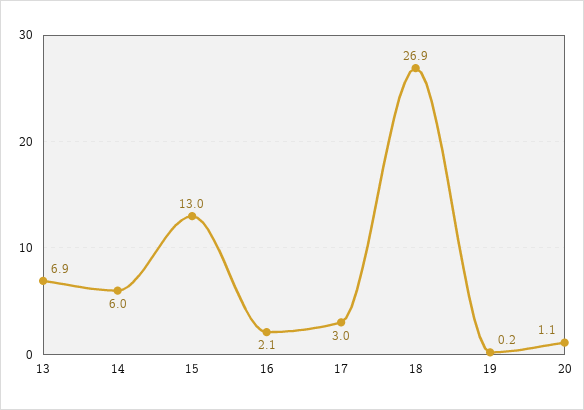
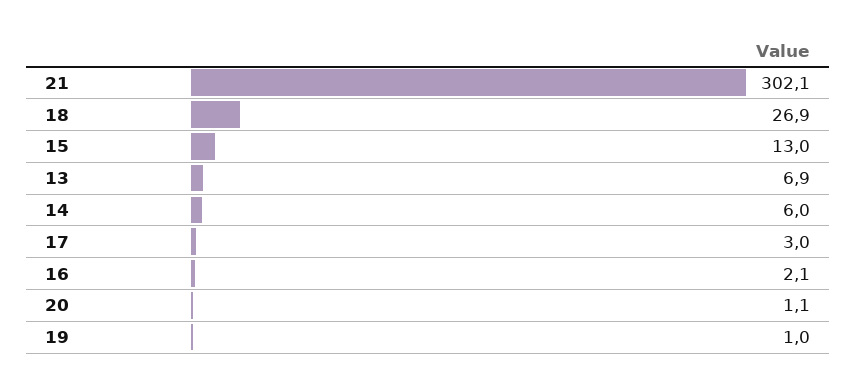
  {
    "13": 6.9,
    "14": 6,
    "15": 13,
    "16": 2.1,
    "17": 3,
    "18": 26.9,
-   "19": 0.2,
+   "19": 1,
-   "20": 1.1
+   "20": 1.1,
+   "21": 302.1
  }

